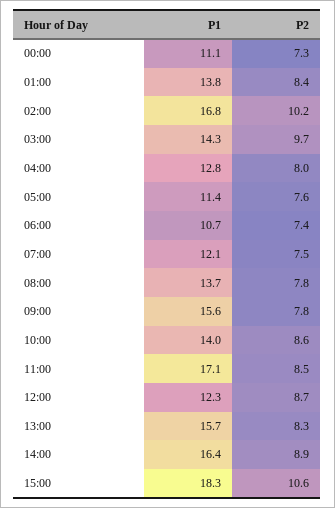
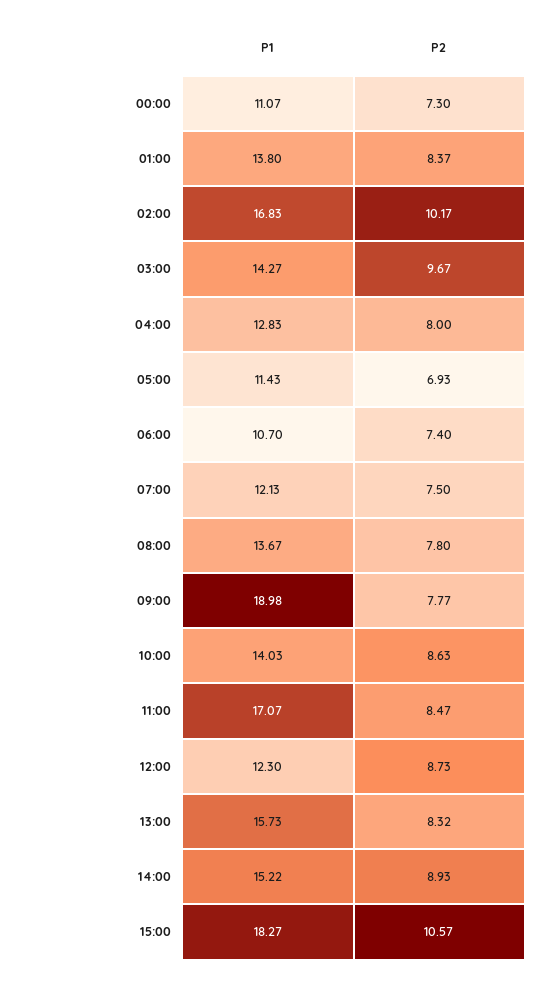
  {
    "P1": {
      "00:00": 11.07,
      "01:00": 13.8,
      "02:00": 16.83,
      "03:00": 14.27,
      "04:00": 12.83,
      "05:00": 11.43,
      "06:00": 10.7,
      "07:00": 12.13,
      "08:00": 13.67,
-     "09:00": 15.6,
+     "09:00": 18.98,
      "10:00": 14.03,
      "11:00": 17.07,
      "12:00": 12.3,
      "13:00": 15.73,
-     "14:00": 16.4,
+     "14:00": 15.22,
      "15:00": 18.27
    },
    "P2": {
      "00:00": 7.3,
      "01:00": 8.37,
      "02:00": 10.17,
      "03:00": 9.67,
      "04:00": 8,
-     "05:00": 7.6,
+     "05:00": 6.93,
      "06:00": 7.4,
      "07:00": 7.5,
      "08:00": 7.8,
      "09:00": 7.77,
      "10:00": 8.63,
      "11:00": 8.47,
      "12:00": 8.73,
      "13:00": 8.32,
      "14:00": 8.93,
      "15:00": 10.57
    }
  }

